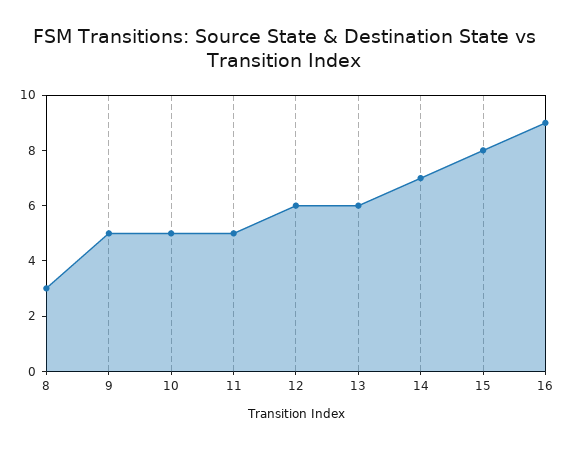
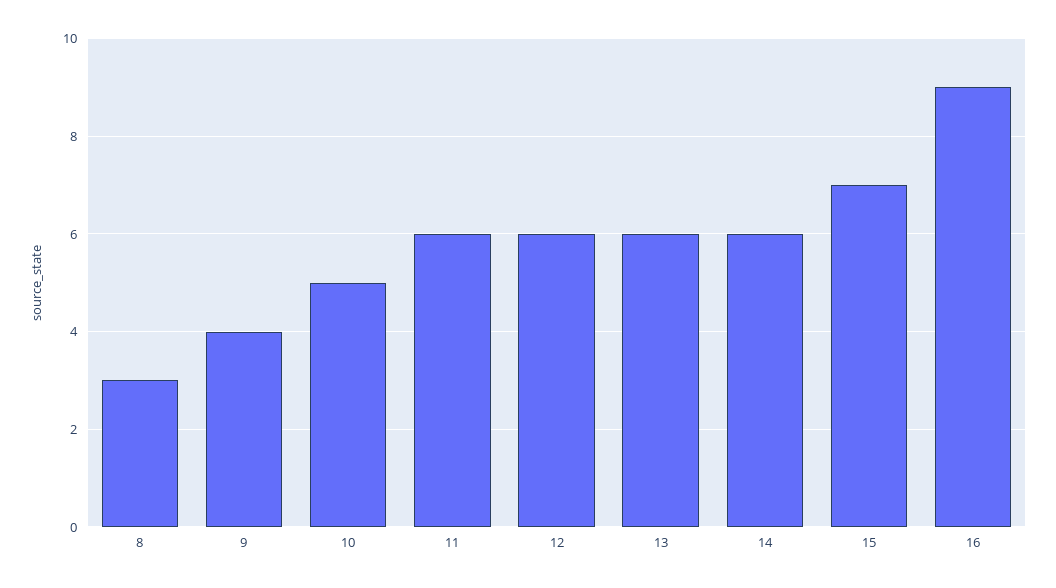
  {
    "8": 3,
-   "9": 5,
+   "9": 4,
    "10": 5,
-   "11": 5,
+   "11": 6,
    "12": 6,
    "13": 6,
-   "14": 7,
+   "14": 6,
-   "15": 8,
+   "15": 7,
    "16": 9
  }

